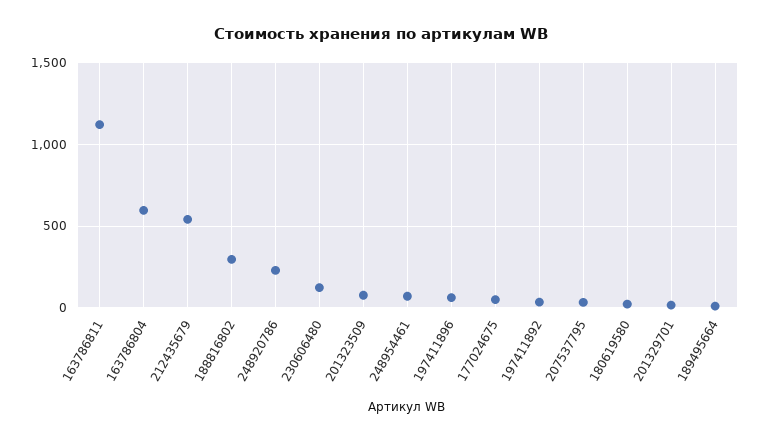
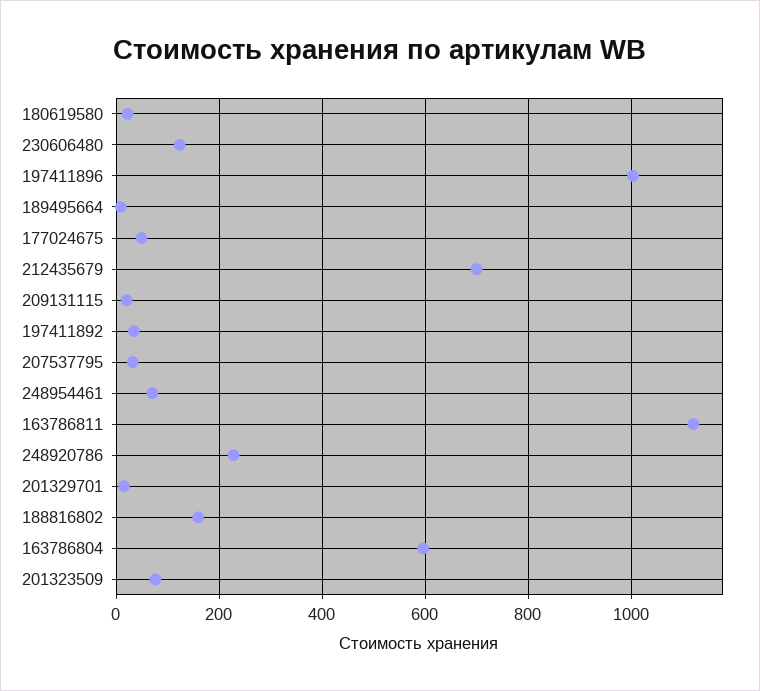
  {
    "163786811": 1120,
    "163786804": 600,
-   "212435679": 550,
+   "212435679": 700,
-   "188816802": 300,
+   "188816802": 160,
    "248920786": 220,
    "230606480": 120,
    "201323509": 80,
    "248954461": 80,
-   "197411896": 50,
+   "197411896": 1000,
    "177024675": 40,
    "197411892": 40,
    "207537795": 40,
    "180619580": 20,
    "201329701": 20,
-   "189495664": 0
+   "189495664": 0,
+   "209131115": 20
  }

